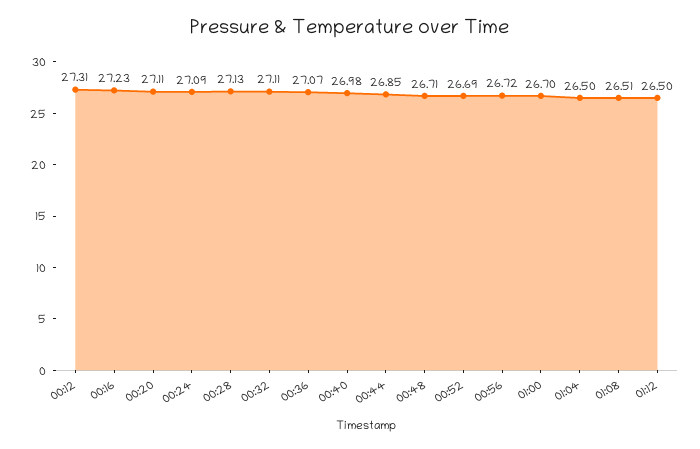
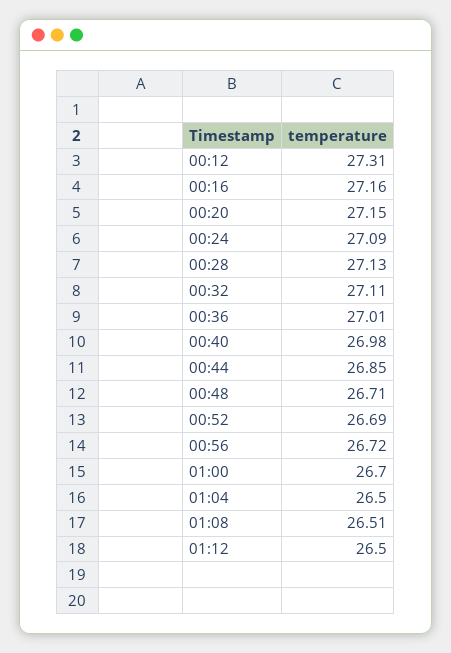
  {
    "00:12": 27.31,
-   "00:16": 27.23,
+   "00:16": 27.16,
-   "00:20": 27.11,
+   "00:20": 27.15,
    "00:24": 27.09,
    "00:28": 27.13,
    "00:32": 27.11,
-   "00:36": 27.07,
+   "00:36": 27.01,
    "00:40": 26.98,
    "00:44": 26.85,
    "00:48": 26.71,
    "00:52": 26.69,
    "00:56": 26.72,
    "01:00": 26.7,
    "01:04": 26.5,
    "01:08": 26.51,
    "01:12": 26.5
  }

